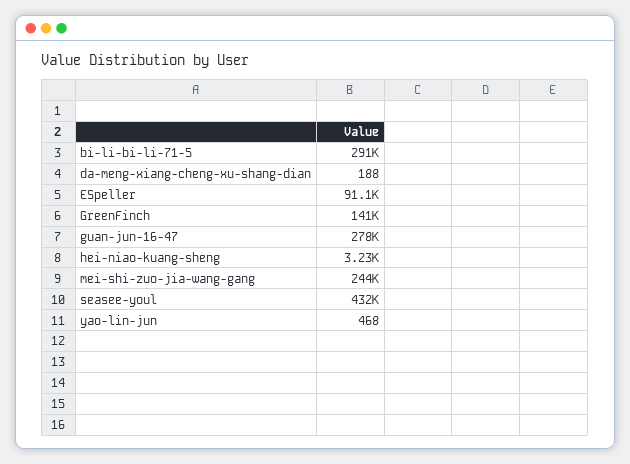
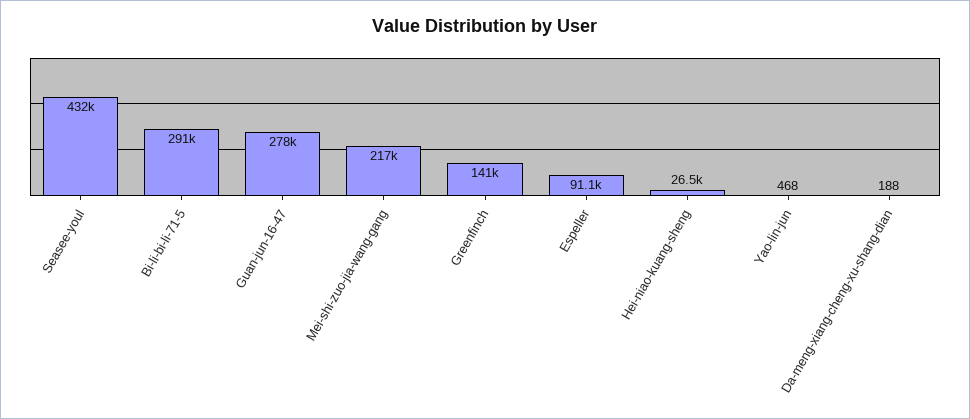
  {
    "bi-li-bi-li-71-5": 291000,
    "da-meng-xiang-cheng-xu-shang-dian": 188,
    "ESpeller": 91100,
    "GreenFinch": 141000,
    "guan-jun-16-47": 278000,
-   "hei-niao-kuang-sheng": 3230,
+   "hei-niao-kuang-sheng": 26500,
-   "mei-shi-zuo-jia-wang-gang": 244000,
+   "mei-shi-zuo-jia-wang-gang": 217000,
    "seasee-youl": 432000,
    "yao-lin-jun": 468
  }

